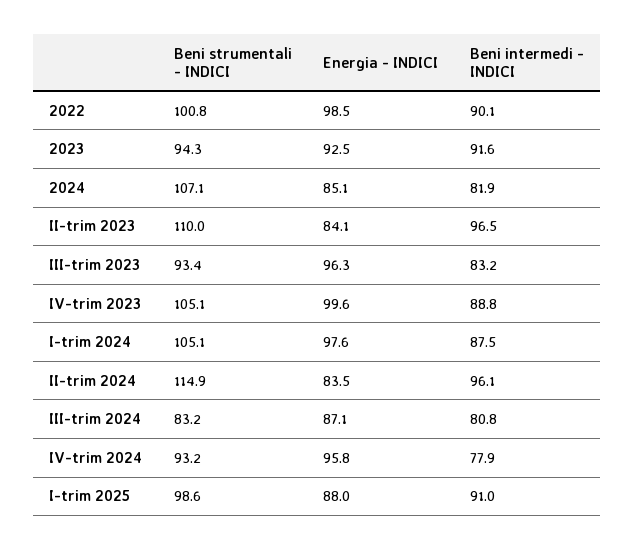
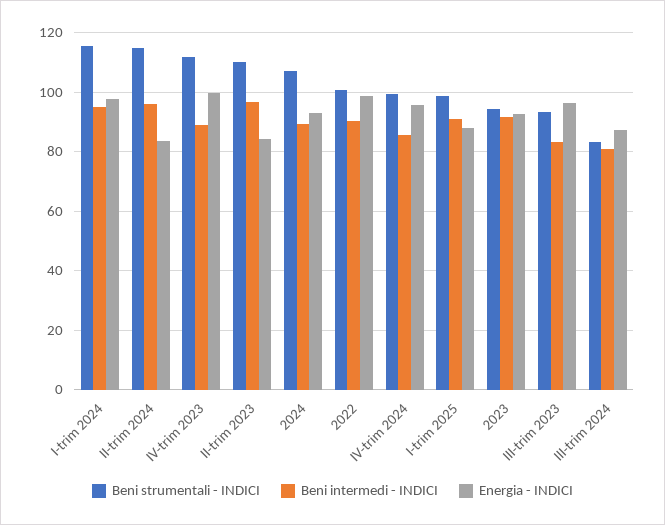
  {
    "Beni strumentali - INDICI": {
      "2022": 100.8,
      "2023": 94.3,
      "2024": 107.1,
      "II-trim 2023": 110,
      "III-trim 2023": 93.4,
-     "IV-trim 2023": 105.1,
+     "IV-trim 2023": 112.5,
-     "I-trim 2024": 105.1,
+     "I-trim 2024": 115,
      "II-trim 2024": 114.9,
      "III-trim 2024": 83.2,
-     "IV-trim 2024": 93.2,
+     "IV-trim 2024": 100,
      "I-trim 2025": 98.6
    },
    "Energia - INDICI": {
      "2022": 98.5,
      "2023": 92.5,
-     "2024": 85.1,
+     "2024": 92.5,
      "II-trim 2023": 84.1,
      "III-trim 2023": 96.3,
      "IV-trim 2023": 99.6,
      "I-trim 2024": 97.6,
      "II-trim 2024": 83.5,
      "III-trim 2024": 87.1,
      "IV-trim 2024": 95.8,
      "I-trim 2025": 88
    },
    "Beni intermedi - INDICI": {
      "2022": 90.1,
      "2023": 91.6,
-     "2024": 81.9,
+     "2024": 90,
      "II-trim 2023": 96.5,
      "III-trim 2023": 83.2,
      "IV-trim 2023": 88.8,
-     "I-trim 2024": 87.5,
+     "I-trim 2024": 95,
      "II-trim 2024": 96.1,
      "III-trim 2024": 80.8,
-     "IV-trim 2024": 77.9,
+     "IV-trim 2024": 85,
      "I-trim 2025": 91
    }
  }

